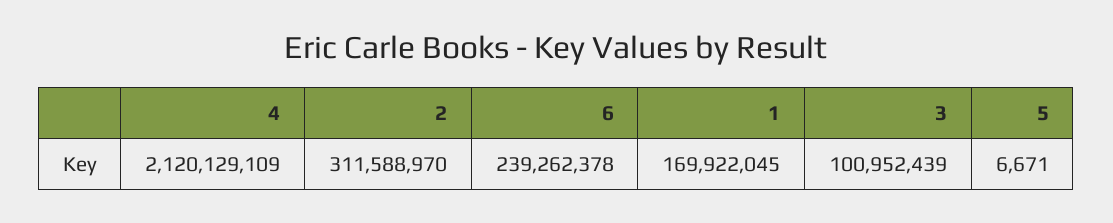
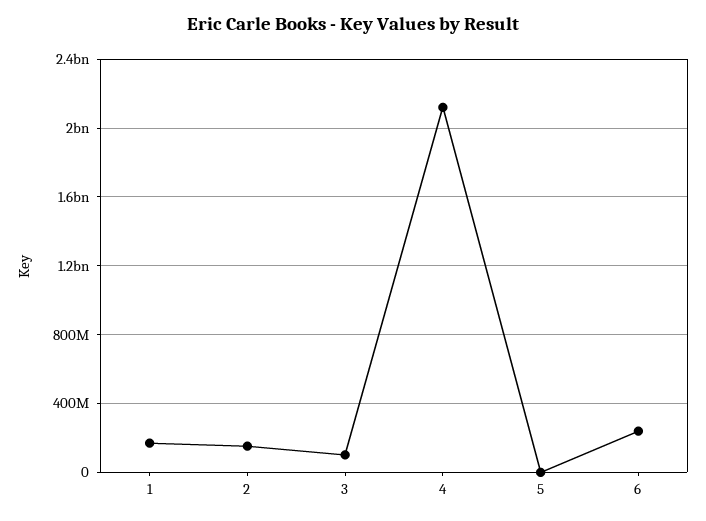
  {
    "4": 2120129109,
-   "2": 311588970,
+   "2": 150000000,
    "6": 239262378,
    "1": 169922045,
    "3": 100952439,
    "5": 6671
  }

